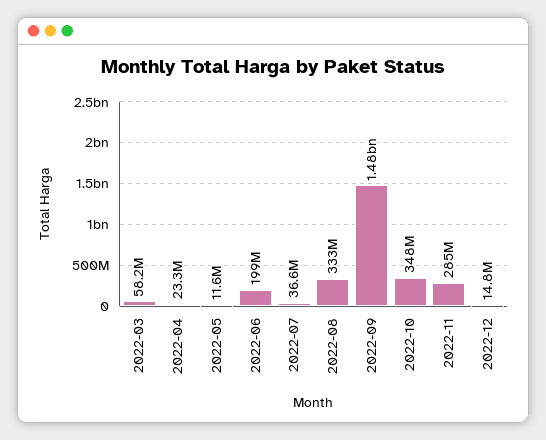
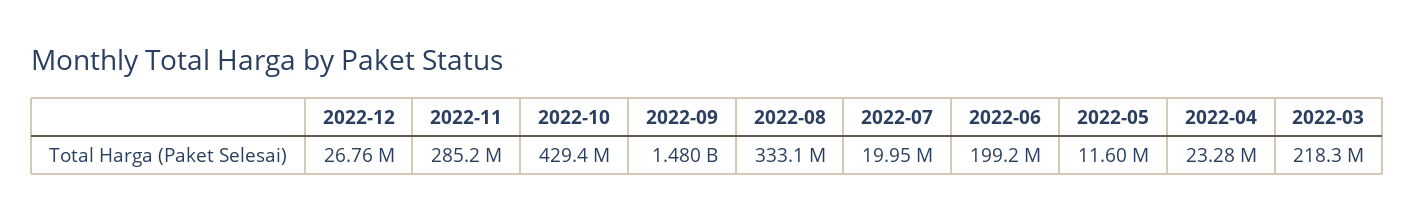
  {
-   "2022-03": 58200000,
+   "2022-03": 218300000,
    "2022-04": 23280000,
    "2022-05": 11600000,
    "2022-06": 199200000,
-   "2022-07": 36600000,
+   "2022-07": 19950000,
    "2022-08": 333100000,
    "2022-09": 1480000000,
-   "2022-10": 348000000,
+   "2022-10": 429400000,
    "2022-11": 285200000,
-   "2022-12": 14800000
+   "2022-12": 26760000
  }

